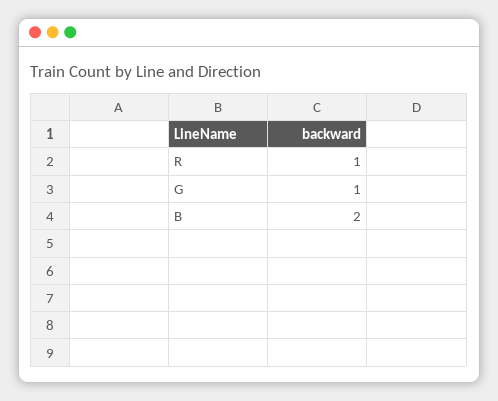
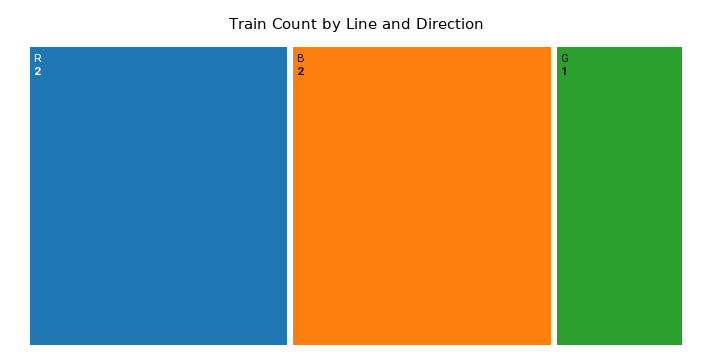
  {
-   "R": 1,
+   "R": 2,
    "G": 1,
    "B": 2
  }

